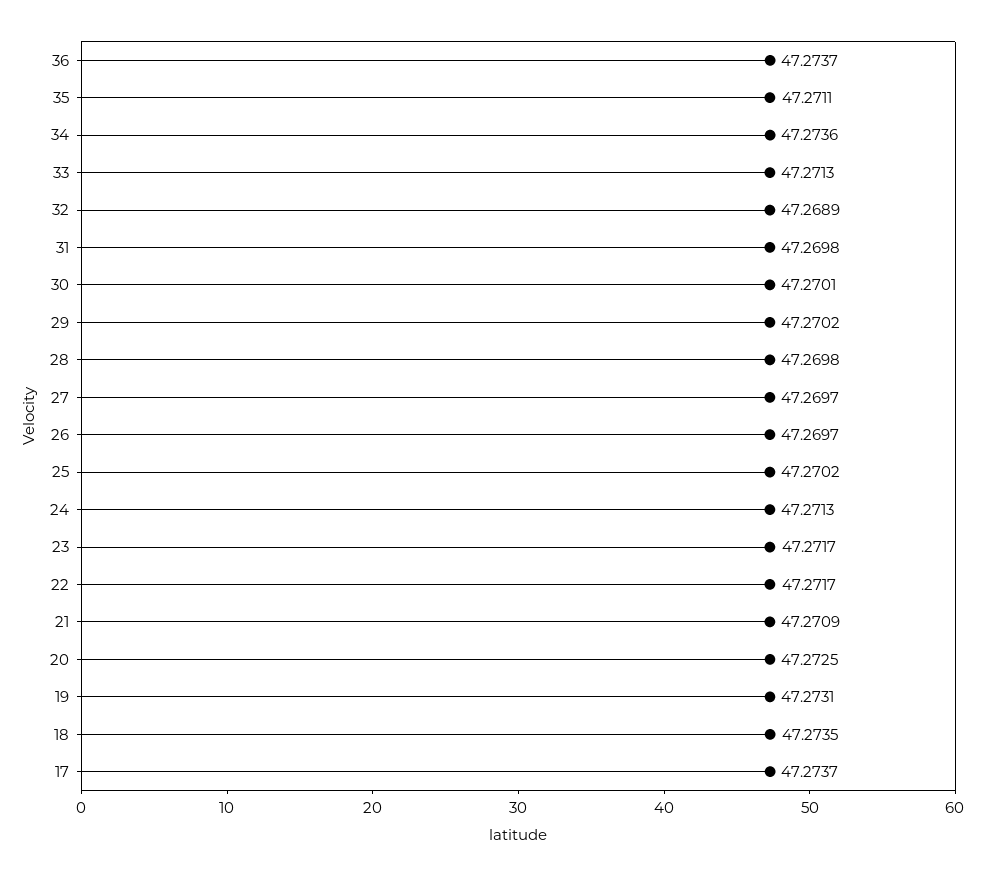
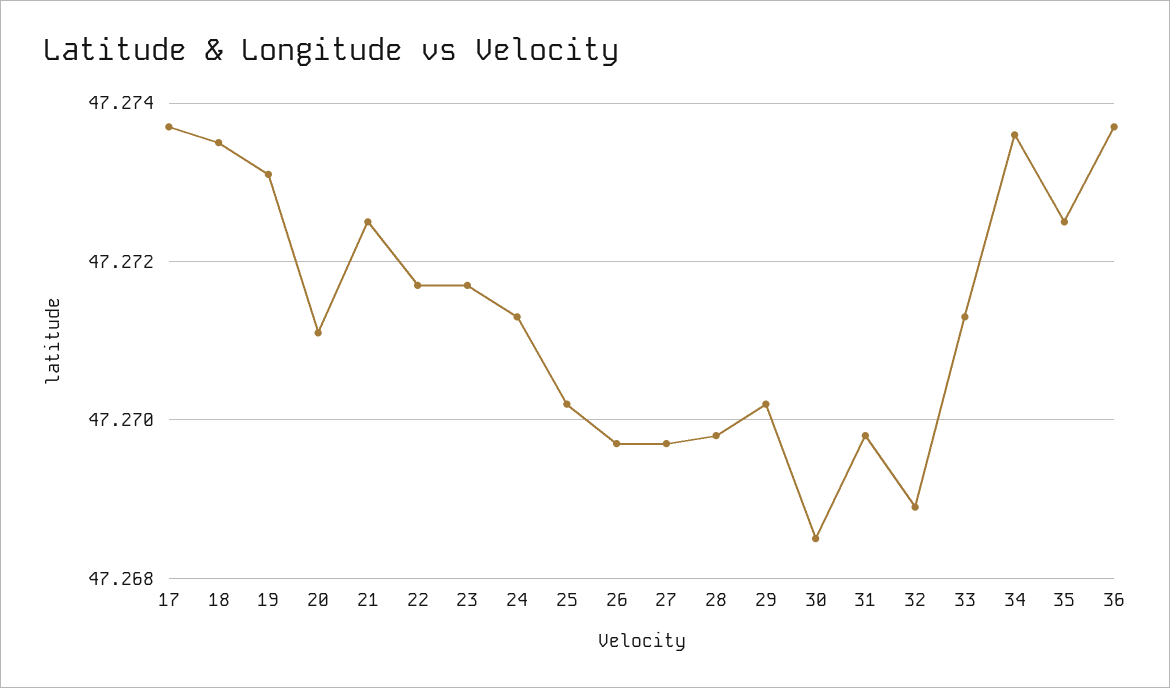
  {
    "36": 47.2737,
-   "35": 47.2711,
+   "35": 47.2725,
    "34": 47.2736,
    "33": 47.2713,
    "32": 47.2689,
    "31": 47.2698,
-   "30": 47.2701,
+   "30": 47.2685,
    "29": 47.2702,
    "28": 47.2698,
    "27": 47.2697,
    "26": 47.2697,
    "25": 47.2702,
    "24": 47.2713,
    "23": 47.2717,
    "22": 47.2717,
-   "21": 47.2709,
+   "21": 47.2725,
-   "20": 47.2725,
+   "20": 47.271,
    "19": 47.2731,
    "18": 47.2735,
    "17": 47.2737
  }

